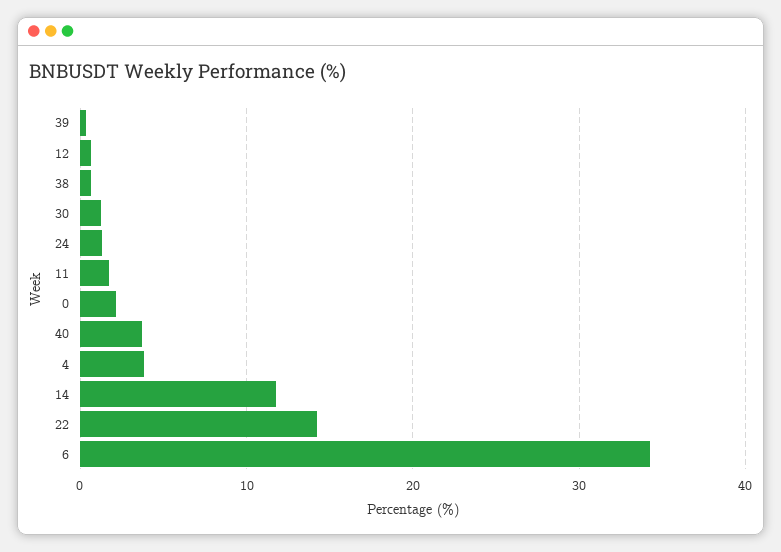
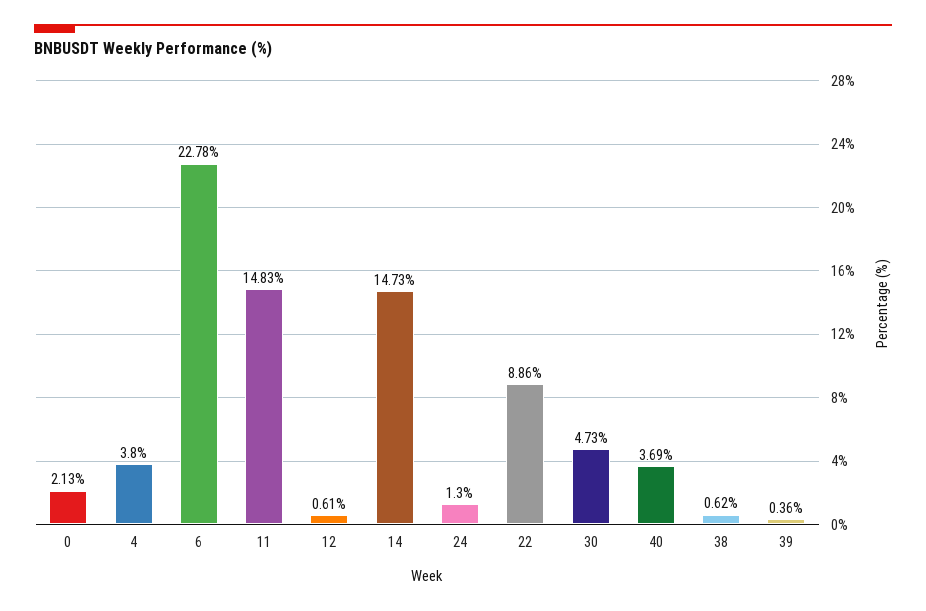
  {
    "39": 0.36,
    "12": 0.61,
    "38": 0.62,
-   "30": 1,
+   "30": 4.73,
    "24": 1.3,
-   "11": 2,
+   "11": 14.83,
    "0": 2.13,
    "40": 3.69,
    "4": 3.8,
-   "14": 12,
+   "14": 14.73,
-   "22": 14,
+   "22": 8.86,
-   "6": 34
+   "6": 22.78
  }

